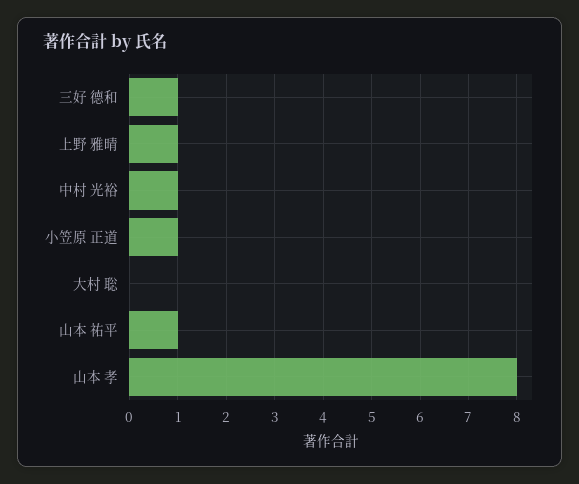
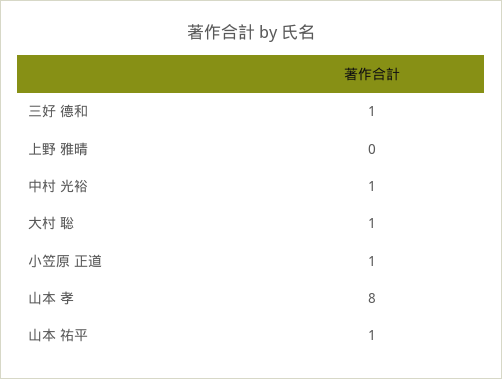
  {
    "三好 德和": 1,
-   "上野 雅晴": 1,
+   "上野 雅晴": 0,
    "中村 光裕": 1,
    "小笠原 正道": 1,
-   "大村 聡": 0,
+   "大村 聡": 1,
    "山本 祐平": 1,
    "山本 孝": 8
  }

